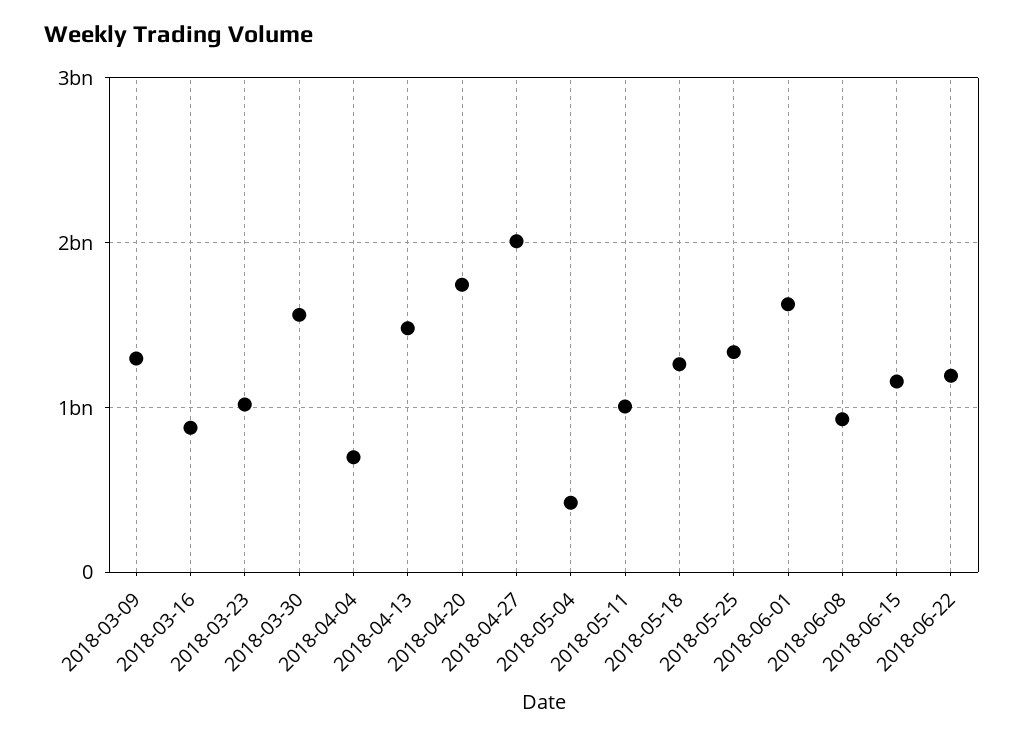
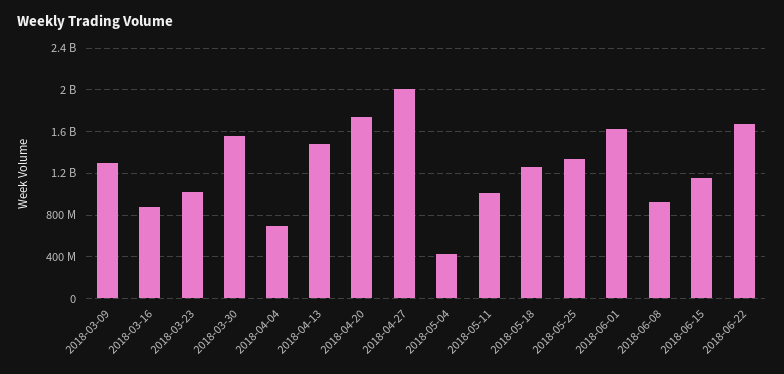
  {
    "2018-03-09": 1300000000,
    "2018-03-16": 900000000,
    "2018-03-23": 1000000000,
    "2018-03-30": 1600000000,
    "2018-04-04": 700000000,
    "2018-04-13": 1500000000,
    "2018-04-20": 1700000000,
    "2018-04-27": 2000000000,
    "2018-05-04": 400000000,
    "2018-05-11": 1000000000,
    "2018-05-18": 1300000000,
    "2018-05-25": 1300000000,
    "2018-06-01": 1600000000,
    "2018-06-08": 900000000,
    "2018-06-15": 1200000000,
-   "2018-06-22": 1200000000
+   "2018-06-22": 1700000000
  }

